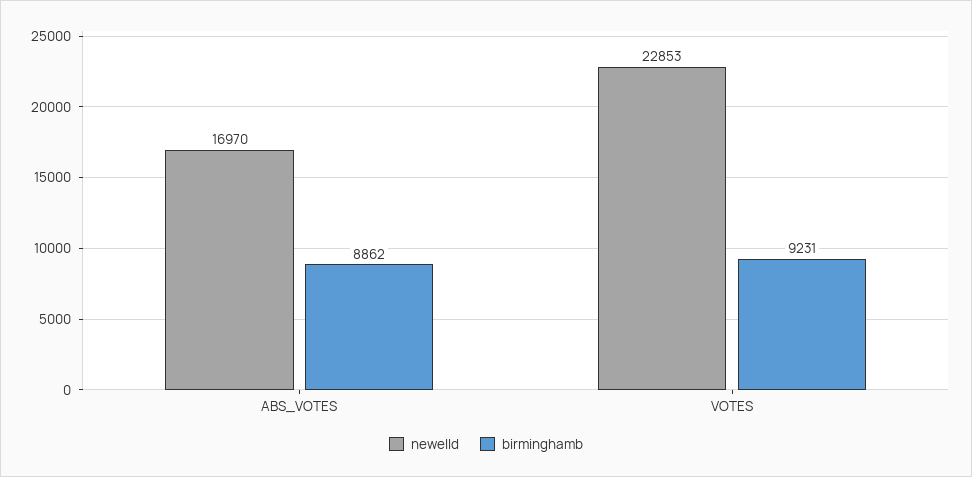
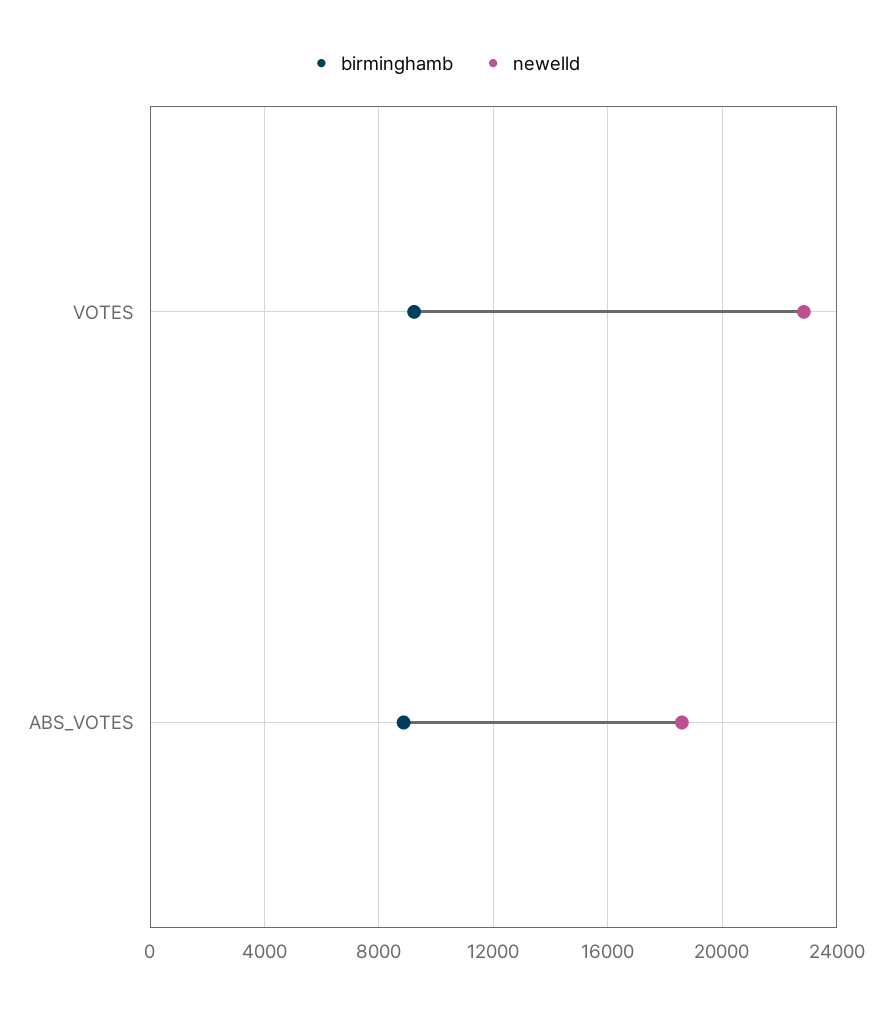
  {
    "newelld": {
-     "ABS_VOTES": 16970,
+     "ABS_VOTES": 18500,
      "VOTES": 22853
    },
    "birminghamb": {
      "ABS_VOTES": 8862,
      "VOTES": 9231
    }
  }

